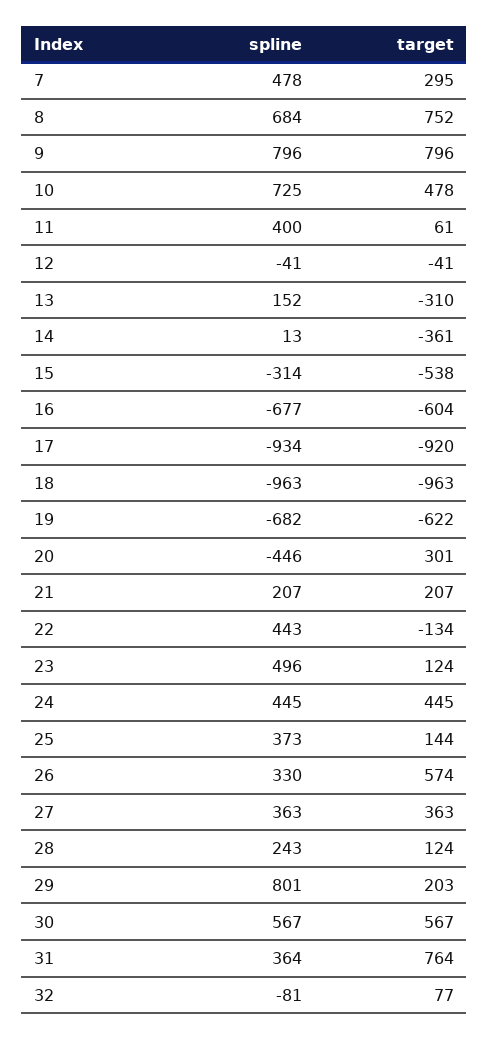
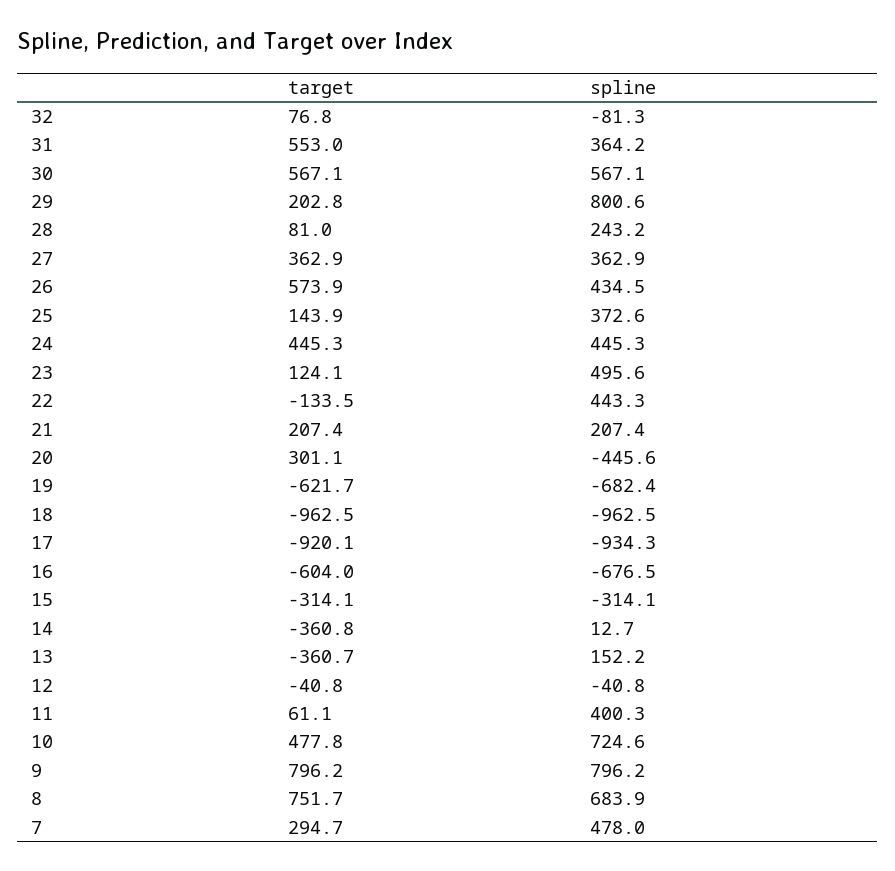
  {
    "spline": {
      "7": 478,
      "8": 683.9,
      "9": 796.2,
      "10": 724.6,
      "11": 400.3,
      "12": -40.8,
      "13": 152.2,
      "14": 12.7,
      "15": -314.1,
      "16": -676.5,
      "17": -934.3,
      "18": -962.5,
      "19": -682.4,
      "20": -445.6,
      "21": 207.4,
      "22": 443.3,
      "23": 495.6,
      "24": 445.3,
      "25": 372.6,
-     "26": 330,
+     "26": 434.5,
      "27": 362.9,
      "28": 243.2,
      "29": 800.6,
      "30": 567.1,
      "31": 364.2,
      "32": -81.3
    },
    "target": {
      "7": 294.7,
      "8": 751.7,
      "9": 796.2,
      "10": 477.8,
      "11": 61.1,
      "12": -40.8,
-     "13": -310,
+     "13": -360.7,
      "14": -360.8,
-     "15": -538,
+     "15": -314.1,
      "16": -604,
      "17": -920.1,
      "18": -962.5,
      "19": -621.7,
      "20": 301.1,
      "21": 207.4,
      "22": -133.5,
      "23": 124.1,
      "24": 445.3,
      "25": 143.9,
      "26": 573.9,
      "27": 362.9,
-     "28": 124,
+     "28": 81,
      "29": 202.8,
      "30": 567.1,
-     "31": 764,
+     "31": 553,
      "32": 76.8
    }
  }

